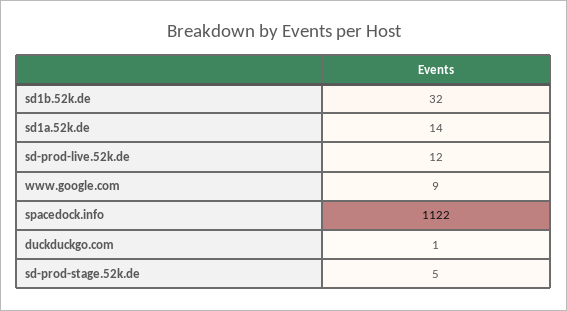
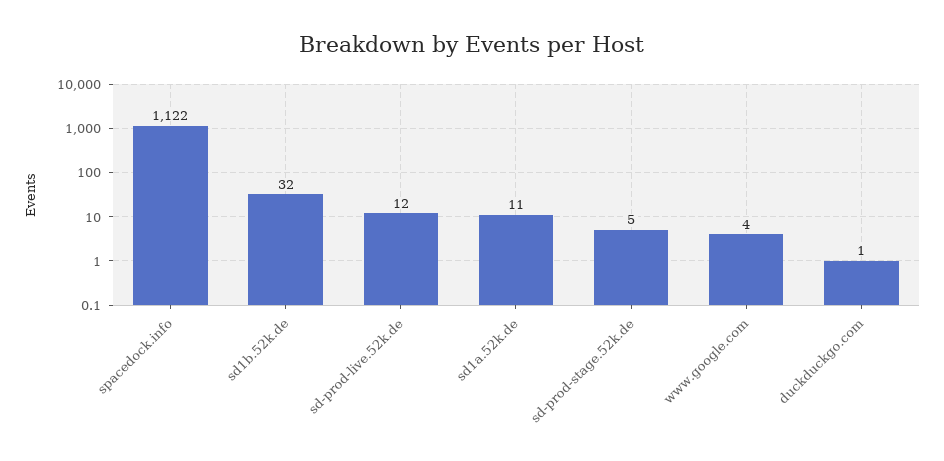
  {
    "sd1b.52k.de": 32,
-   "sd1a.52k.de": 14,
+   "sd1a.52k.de": 11,
    "sd-prod-live.52k.de": 12,
-   "www.google.com": 9,
+   "www.google.com": 4,
    "spacedock.info": 1122,
    "duckduckgo.com": 1,
    "sd-prod-stage.52k.de": 5
  }

